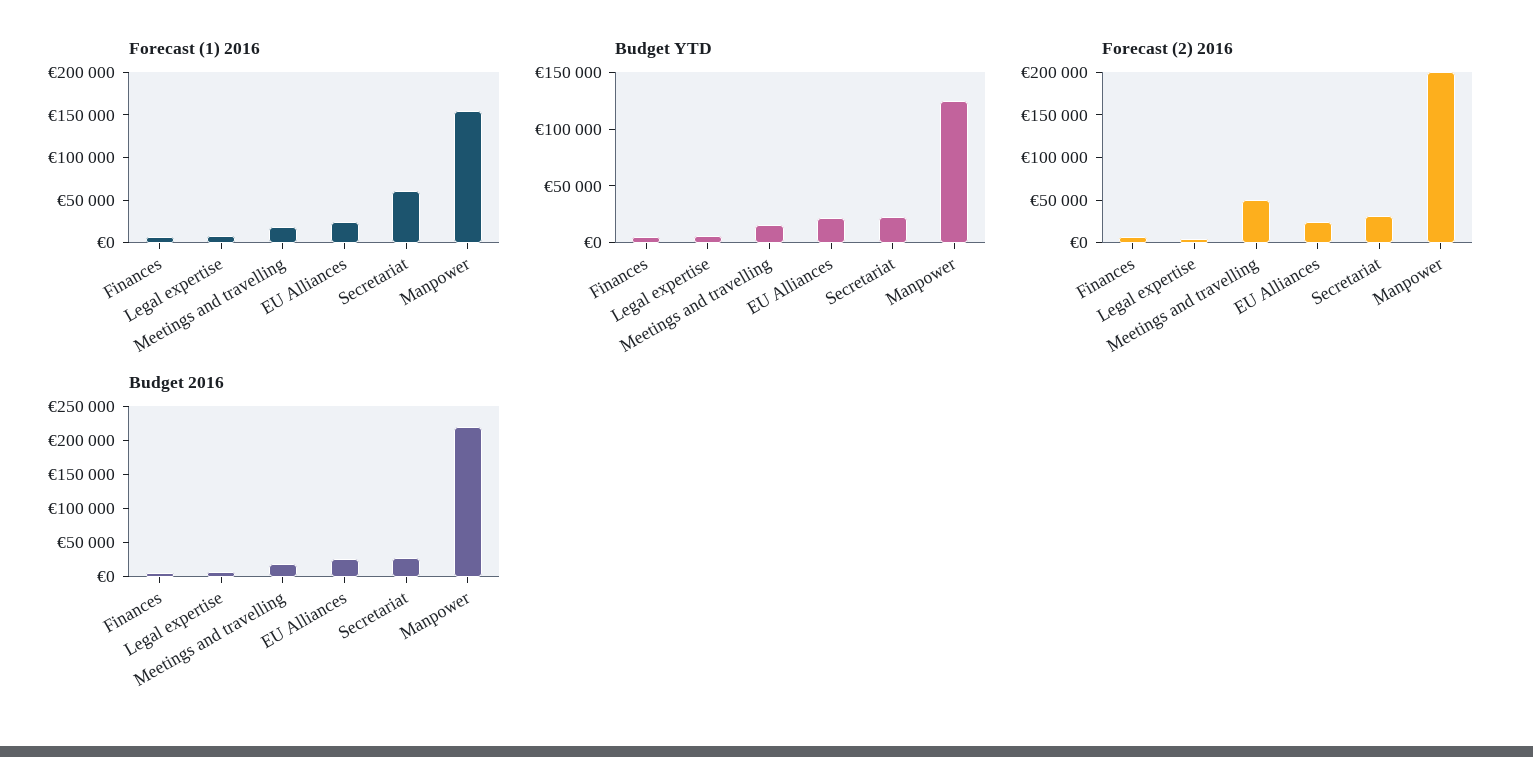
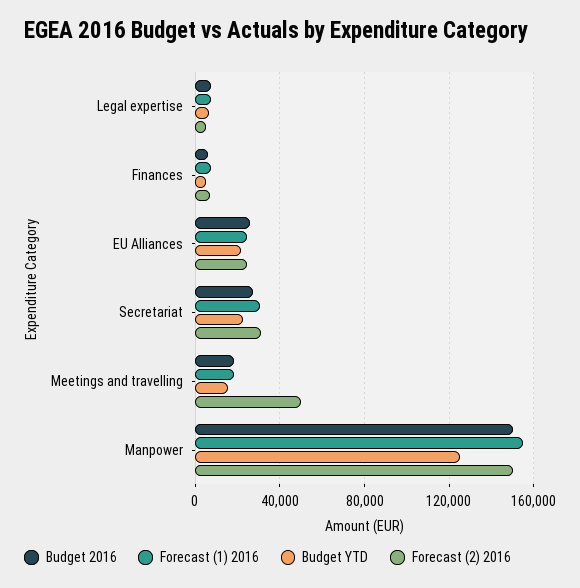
  {
    "Forecast (1) 2016": {
      "Finances": 5000,
      "Legal expertise": 10000,
      "Meetings and travelling": 20000,
      "EU Alliances": 25000,
-     "Secretariat": 60000,
+     "Secretariat": 30000,
      "Manpower": 155000
    },
    "Budget YTD": {
      "Finances": 5000,
      "Legal expertise": 5000,
      "Meetings and travelling": 15000,
      "EU Alliances": 20000,
      "Secretariat": 25000,
      "Manpower": 125000
    },
    "Forecast (2) 2016": {
      "Finances": 5000,
      "Legal expertise": 5000,
      "Meetings and travelling": 50000,
      "EU Alliances": 25000,
      "Secretariat": 30000,
-     "Manpower": 200000
+     "Manpower": 150000
    },
    "Budget 2016": {
      "Finances": 5000,
      "Legal expertise": 10000,
      "Meetings and travelling": 20000,
      "EU Alliances": 25000,
      "Secretariat": 25000,
-     "Manpower": 225000
+     "Manpower": 150000
    }
  }

